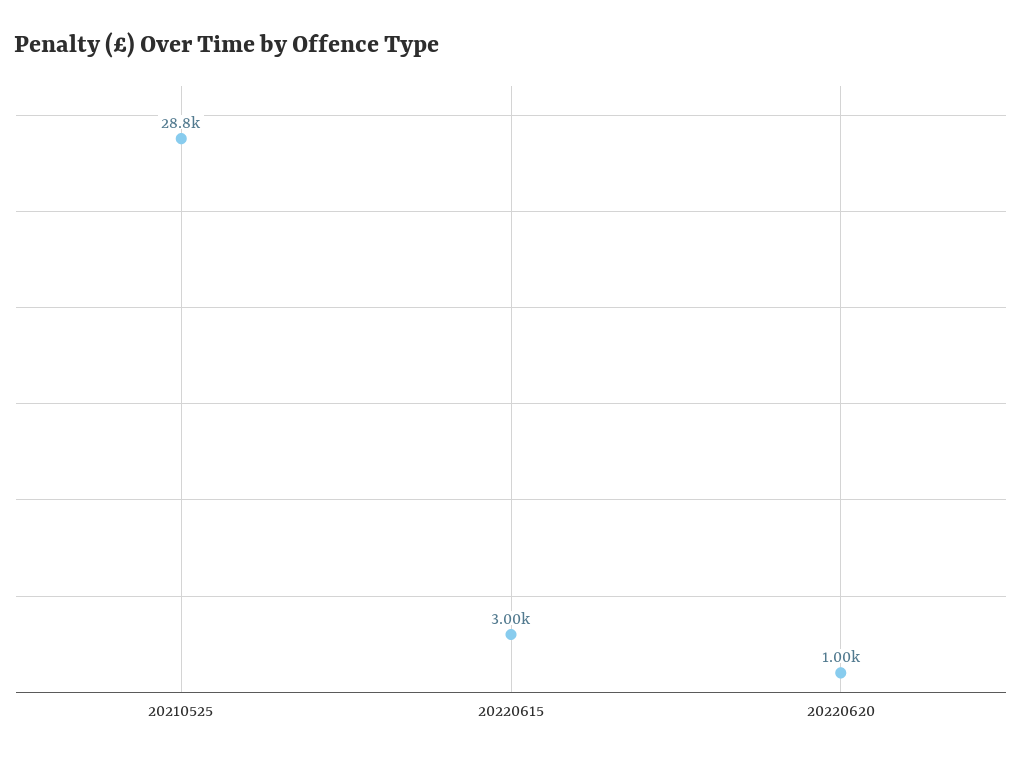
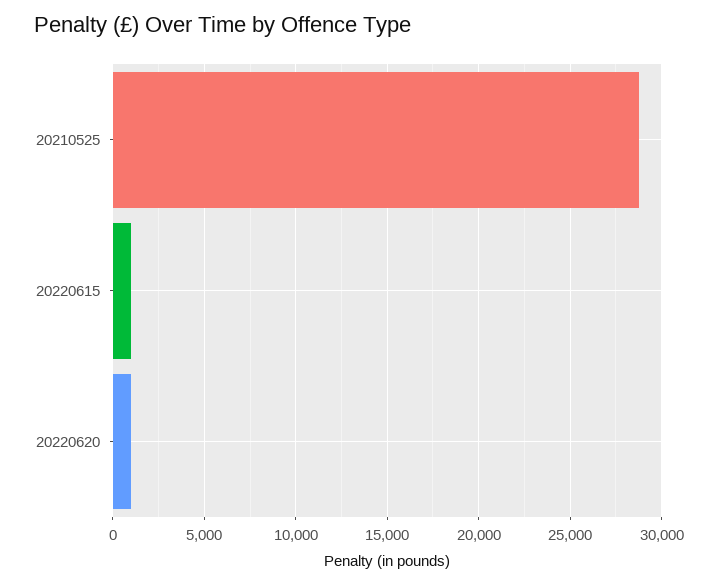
  {
    "20210525": 28800,
-   "20220615": 3000,
+   "20220615": 1000,
    "20220620": 1000
  }

